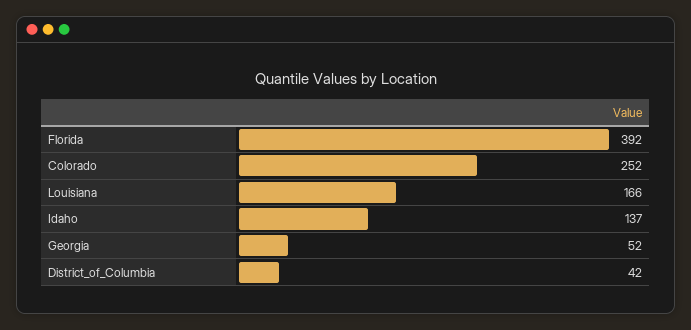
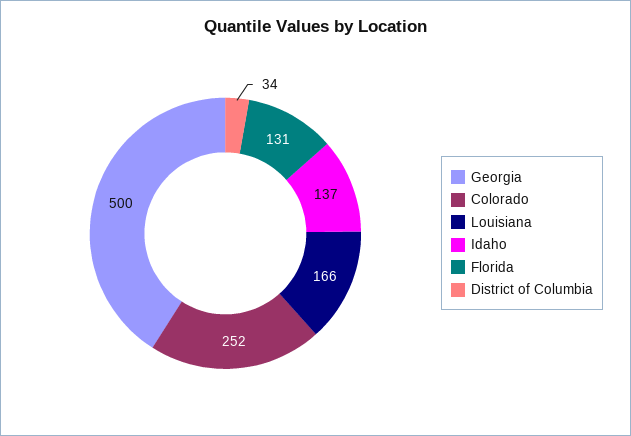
  {
-   "Florida": 392,
+   "Florida": 131,
    "Colorado": 252,
    "Louisiana": 166,
    "Idaho": 137,
-   "Georgia": 52,
+   "Georgia": 500,
-   "District_of_Columbia": 42
+   "District_of_Columbia": 34
  }

